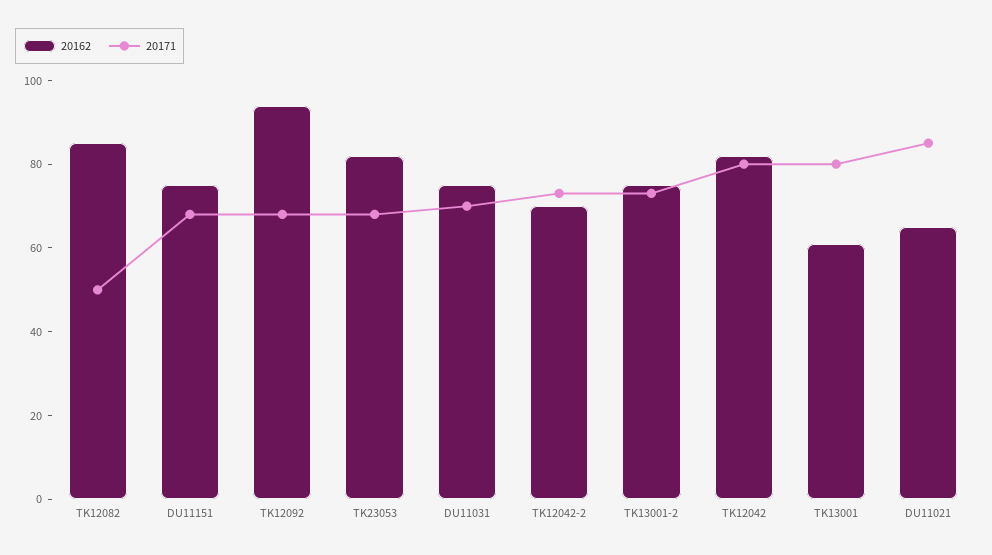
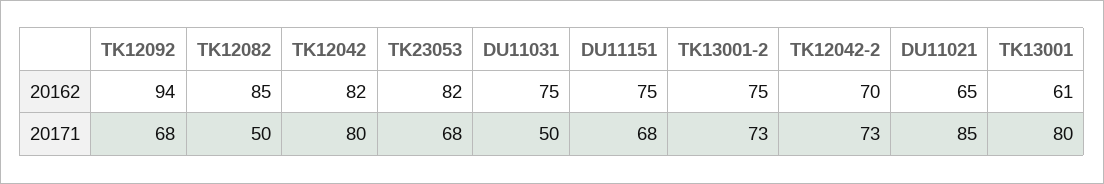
  {
    "20162": {
      "TK12082": 85,
      "DU11151": 75,
      "TK12092": 94,
      "TK23053": 82,
      "DU11031": 75,
      "TK12042-2": 70,
      "TK13001-2": 75,
      "TK12042": 82,
      "TK13001": 61,
      "DU11021": 65
    },
    "20171": {
      "TK12082": 50,
      "DU11151": 68,
      "TK12092": 68,
      "TK23053": 68,
-     "DU11031": 70,
+     "DU11031": 50,
      "TK12042-2": 73,
      "TK13001-2": 73,
      "TK12042": 80,
      "TK13001": 80,
      "DU11021": 85
    }
  }

